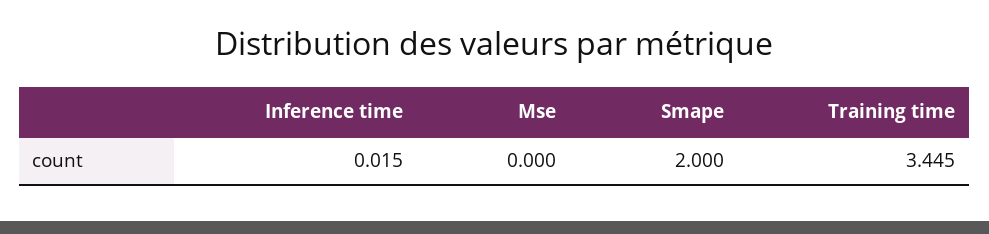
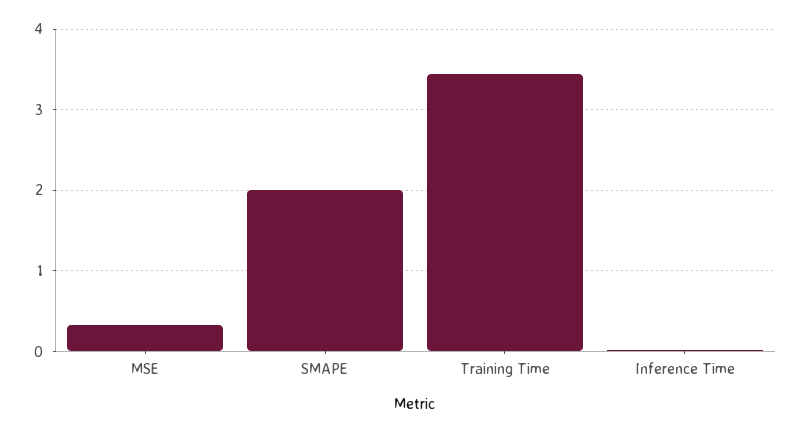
  {
    "Inference time": 0.015,
-   "Mse": 0,
+   "Mse": 0.3,
    "Smape": 2,
    "Training time": 3.445
  }

